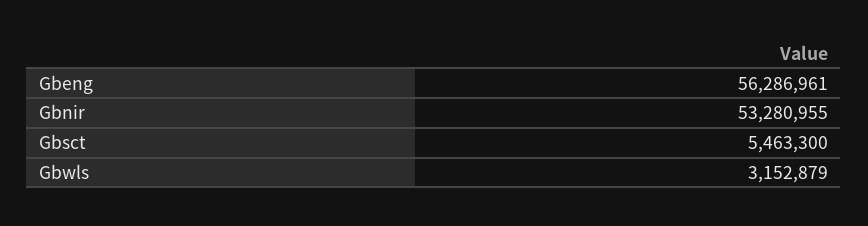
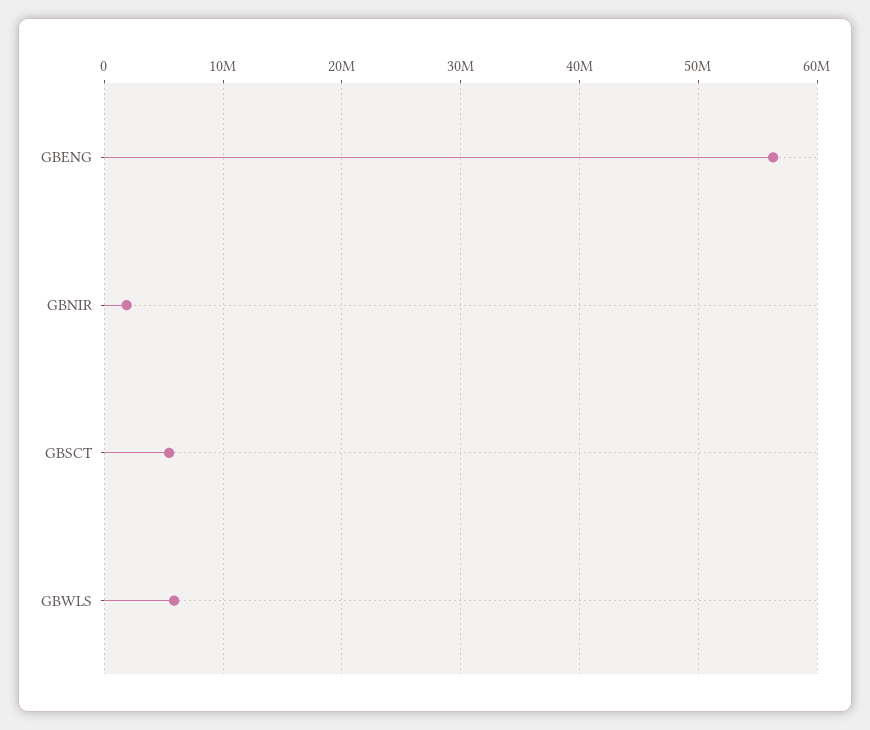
  {
    "Gbeng": 56286961,
-   "Gbnir": 53280955,
+   "Gbnir": 2000000,
    "Gbsct": 5463300,
-   "Gbwls": 3152879
+   "Gbwls": 6000000
  }

